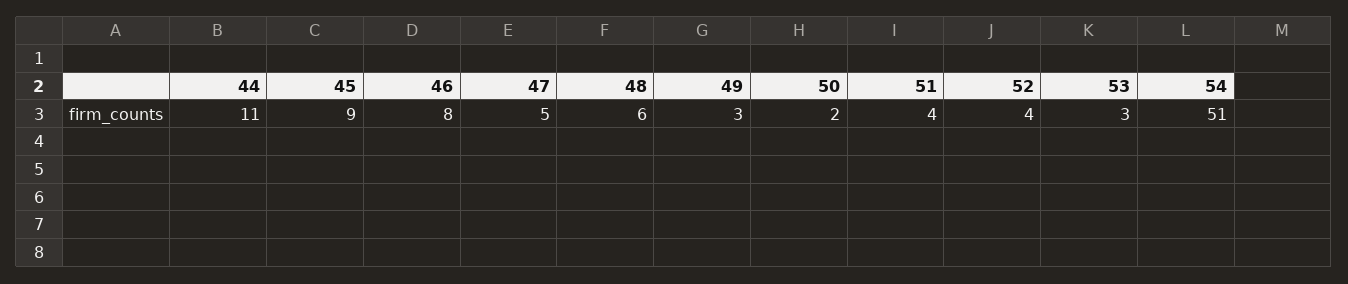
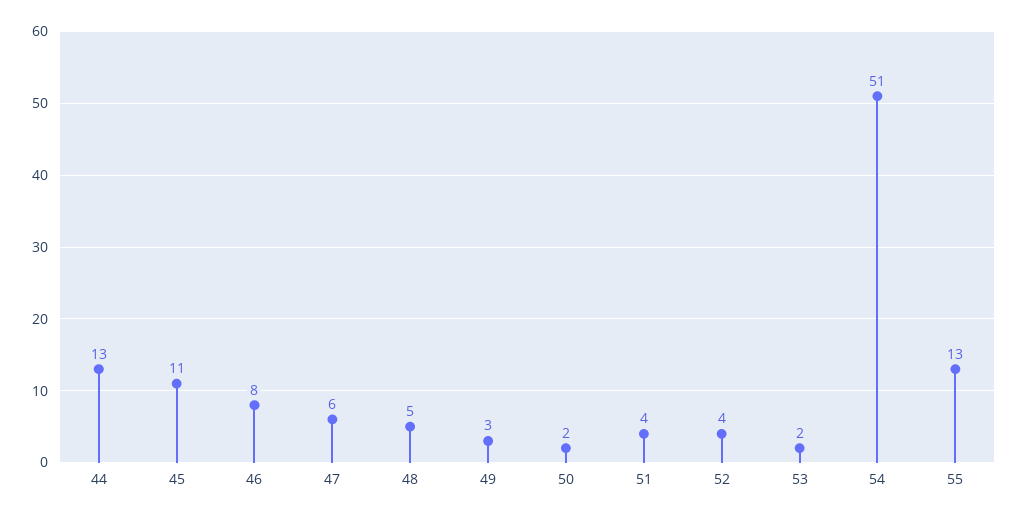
  {
-   "44": 11,
+   "44": 13,
-   "45": 9,
+   "45": 11,
    "46": 8,
-   "47": 5,
+   "47": 6,
-   "48": 6,
+   "48": 5,
    "49": 3,
    "50": 2,
    "51": 4,
    "52": 4,
-   "53": 3,
+   "53": 2,
-   "54": 51
+   "54": 51,
+   "55": 13
  }

